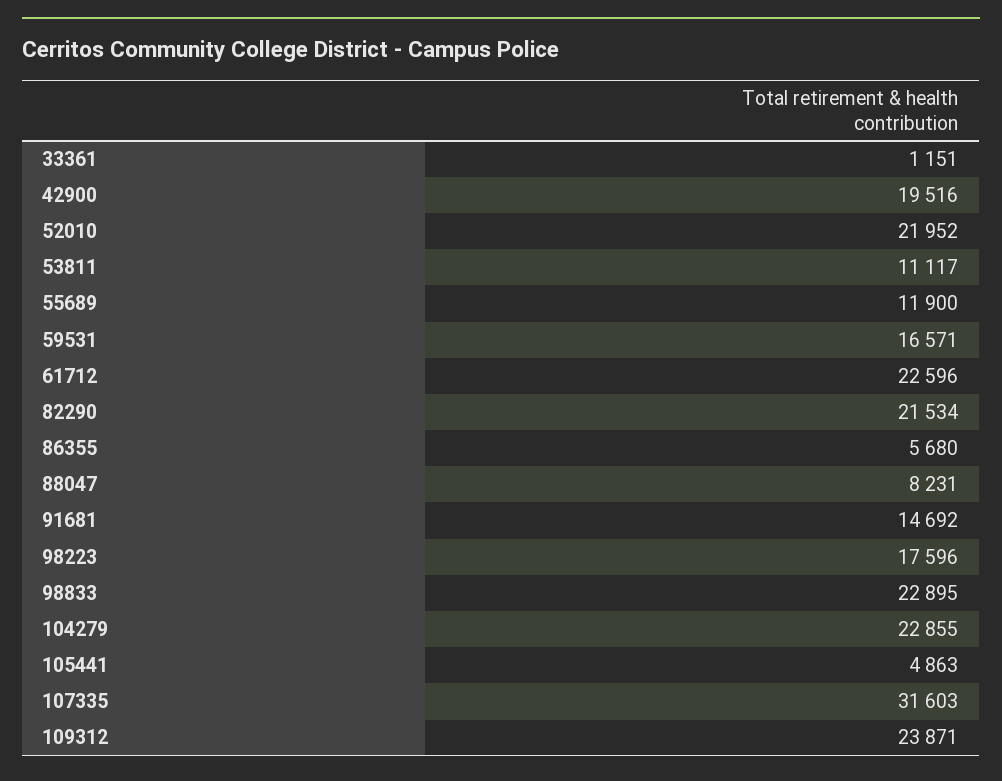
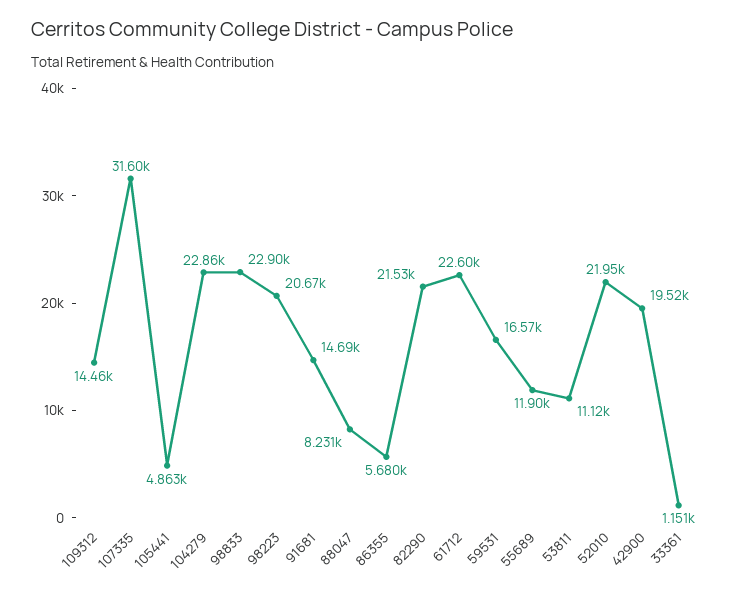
  {
    "33361": 1151,
    "42900": 19516,
    "52010": 21952,
    "53811": 11117,
    "55689": 11900,
    "59531": 16571,
    "61712": 22596,
    "82290": 21534,
    "86355": 5680,
    "88047": 8231,
    "91681": 14692,
-   "98223": 17596,
+   "98223": 20670,
    "98833": 22895,
    "104279": 22855,
    "105441": 4863,
    "107335": 31603,
-   "109312": 23871
+   "109312": 14460
  }

